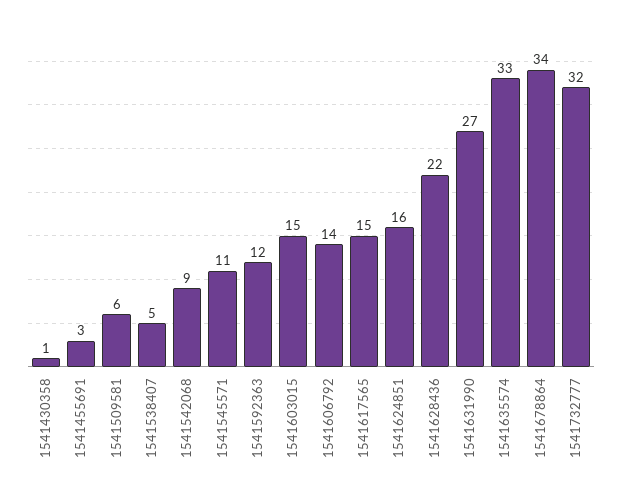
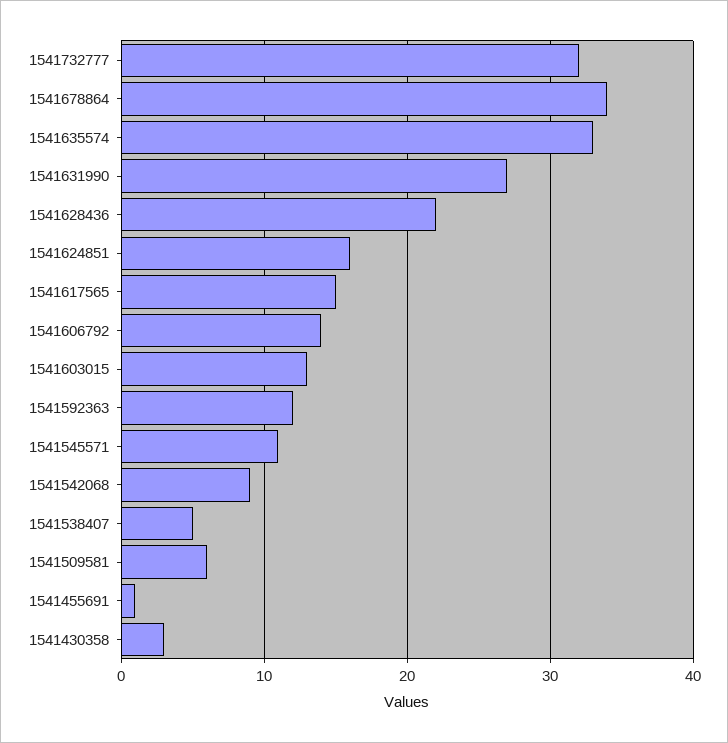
  {
-   "1541430358": 1,
+   "1541430358": 3,
-   "1541455691": 3,
+   "1541455691": 1,
    "1541509581": 6,
    "1541538407": 5,
    "1541542068": 9,
    "1541545571": 11,
    "1541592363": 12,
-   "1541603015": 15,
+   "1541603015": 13,
    "1541606792": 14,
    "1541617565": 15,
    "1541624851": 16,
    "1541628436": 22,
    "1541631990": 27,
    "1541635574": 33,
    "1541678864": 34,
    "1541732777": 32
  }

